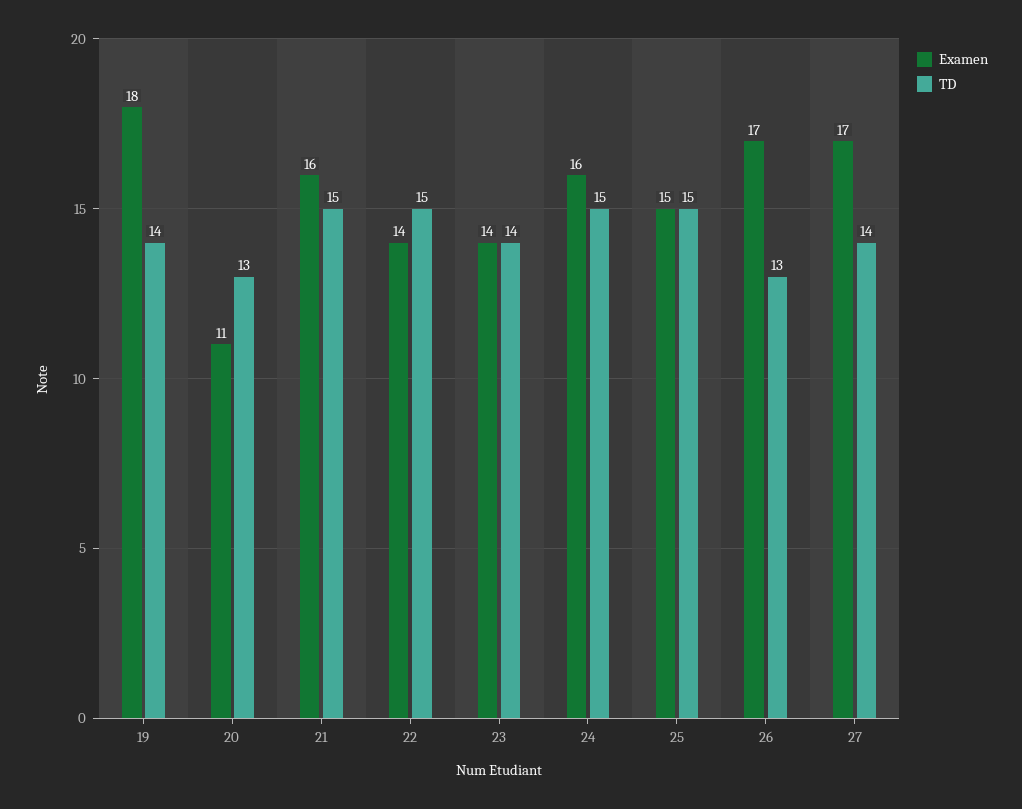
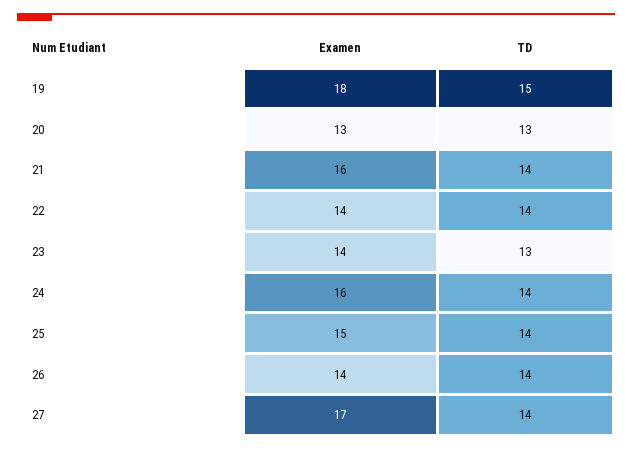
  {
    "Examen": {
      "19": 18,
-     "20": 11,
+     "20": 13,
      "21": 16,
      "22": 14,
      "23": 14,
      "24": 16,
      "25": 15,
-     "26": 17,
+     "26": 14,
      "27": 17
    },
    "TD": {
-     "19": 14,
+     "19": 15,
      "20": 13,
-     "21": 15,
+     "21": 14,
-     "22": 15,
+     "22": 14,
-     "23": 14,
+     "23": 13,
-     "24": 15,
+     "24": 14,
-     "25": 15,
+     "25": 14,
-     "26": 13,
+     "26": 14,
      "27": 14
    }
  }

